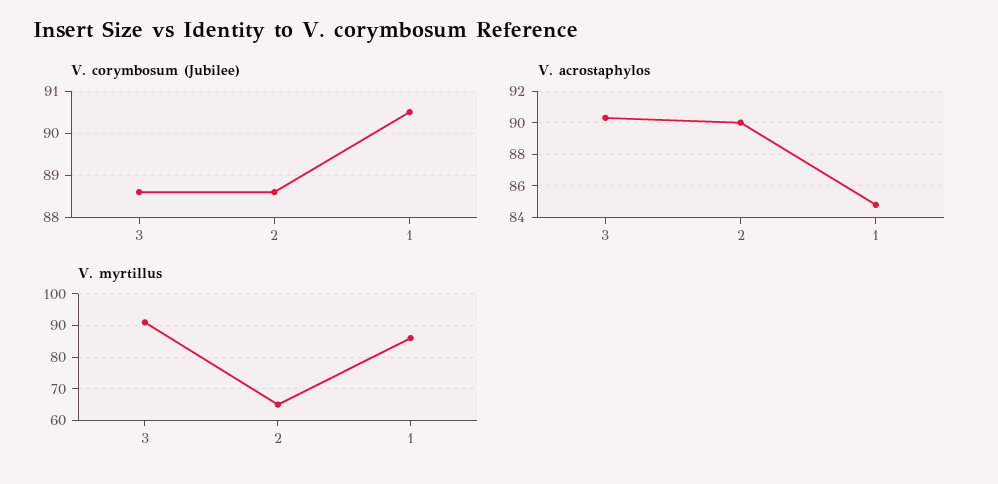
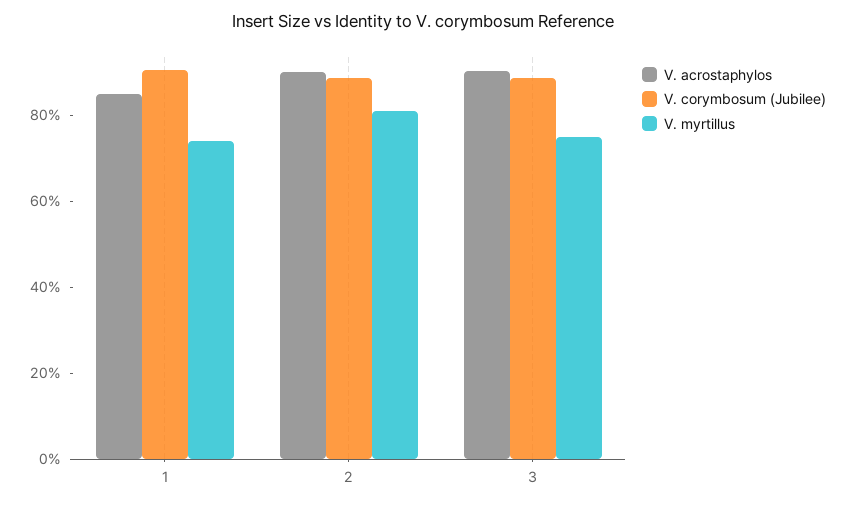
  {
    "V. corymbosum (Jubilee)": {
      "3": 88.5,
      "2": 88.5,
      "1": 90.5
    },
    "V. acrostaphylos": {
      "3": 90.5,
      "2": 90,
      "1": 85
    },
    "V. myrtillus": {
-     "3": 90,
+     "3": 75,
-     "2": 65,
+     "2": 80,
-     "1": 85
+     "1": 75
    }
  }

